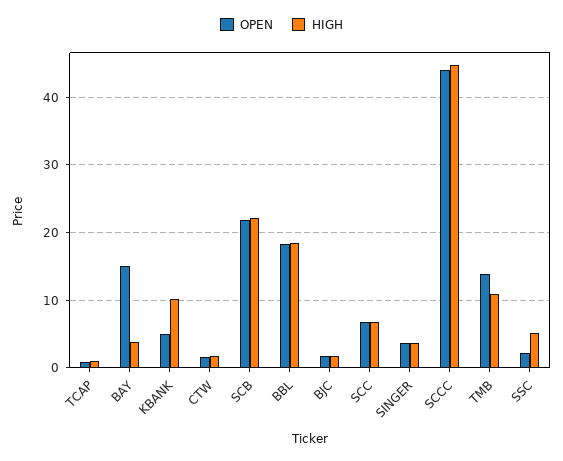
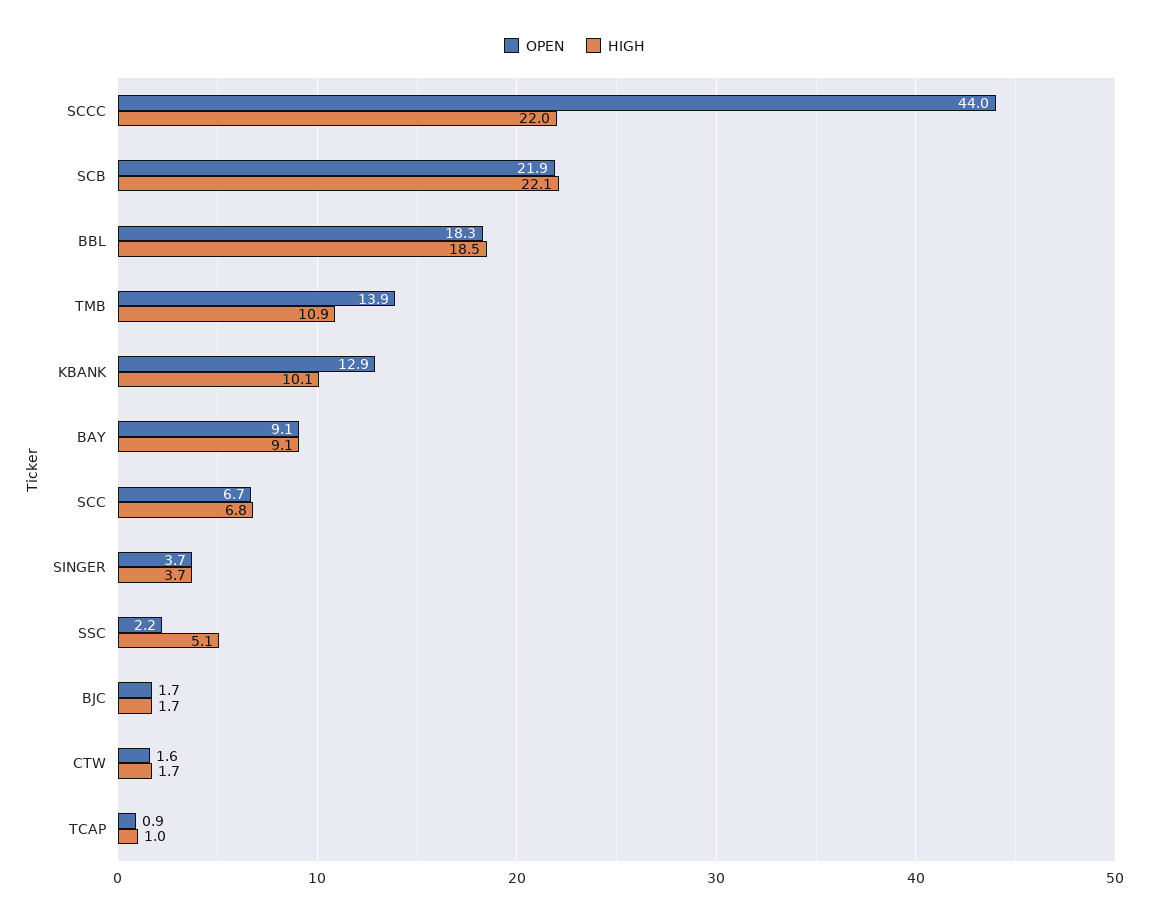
  {
    "OPEN": {
      "TCAP": 0.9,
-     "BAY": 15,
+     "BAY": 9.1,
-     "KBANK": 5,
+     "KBANK": 12.9,
      "CTW": 1.6,
      "SCB": 21.9,
      "BBL": 18.3,
      "BJC": 1.7,
      "SCC": 6.7,
      "SINGER": 3.7,
      "SCCC": 44,
      "TMB": 13.9,
      "SSC": 2.2
    },
    "HIGH": {
      "TCAP": 1,
-     "BAY": 4,
+     "BAY": 9.1,
      "KBANK": 10.1,
      "CTW": 1.7,
      "SCB": 22.1,
      "BBL": 18.5,
      "BJC": 1.7,
      "SCC": 6.8,
      "SINGER": 3.7,
-     "SCCC": 45,
+     "SCCC": 22,
      "TMB": 10.9,
      "SSC": 5.1
    }
  }

